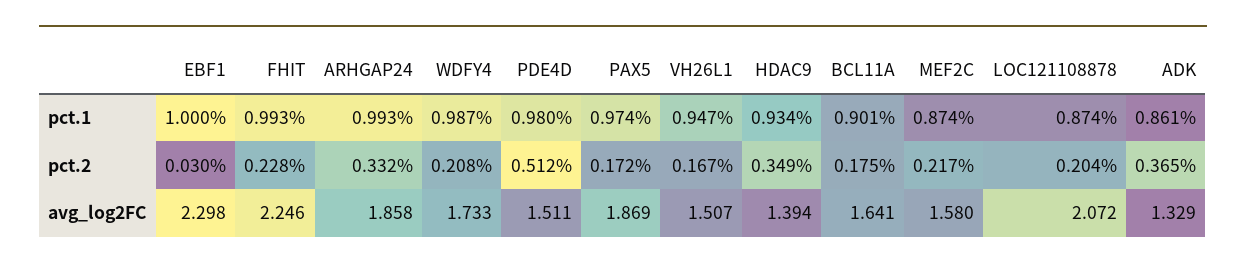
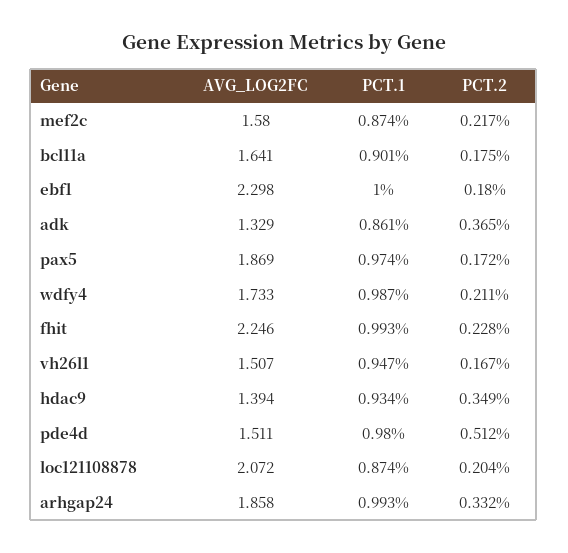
  {
    "EBF1": {
      "pct.1": 1,
-     "pct.2": 0.03,
+     "pct.2": 0.18,
      "avg_log2FC": 2.298
    },
    "FHIT": {
      "pct.1": 0.993,
      "pct.2": 0.228,
      "avg_log2FC": 2.246
    },
    "ARHGAP24": {
      "pct.1": 0.993,
      "pct.2": 0.332,
      "avg_log2FC": 1.858
    },
    "WDFY4": {
      "pct.1": 0.987,
-     "pct.2": 0.208,
+     "pct.2": 0.211,
      "avg_log2FC": 1.733
    },
    "PDE4D": {
      "pct.1": 0.98,
      "pct.2": 0.512,
      "avg_log2FC": 1.511
    },
    "PAX5": {
      "pct.1": 0.974,
      "pct.2": 0.172,
      "avg_log2FC": 1.869
    },
    "VH26L1": {
      "pct.1": 0.947,
      "pct.2": 0.167,
      "avg_log2FC": 1.507
    },
    "HDAC9": {
      "pct.1": 0.934,
      "pct.2": 0.349,
      "avg_log2FC": 1.394
    },
    "BCL11A": {
      "pct.1": 0.901,
      "pct.2": 0.175,
      "avg_log2FC": 1.641
    },
    "MEF2C": {
      "pct.1": 0.874,
      "pct.2": 0.217,
      "avg_log2FC": 1.58
    },
    "LOC121108878": {
      "pct.1": 0.874,
      "pct.2": 0.204,
      "avg_log2FC": 2.072
    },
    "ADK": {
      "pct.1": 0.861,
      "pct.2": 0.365,
      "avg_log2FC": 1.329
    }
  }

